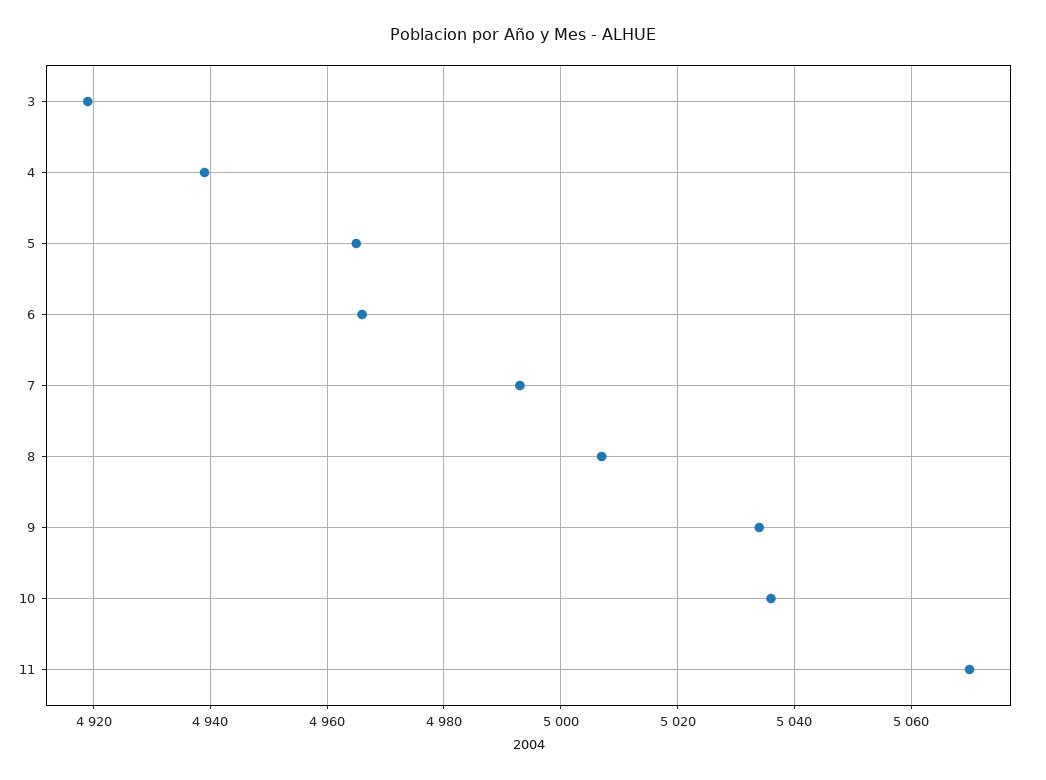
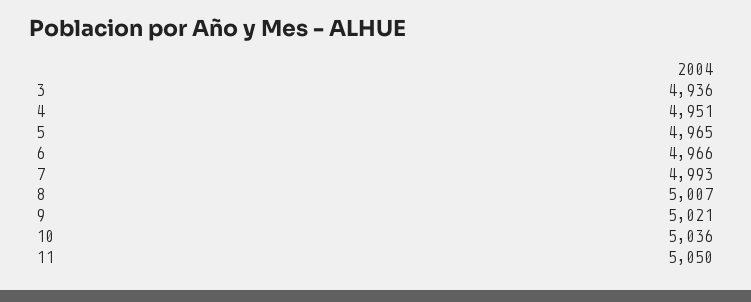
  {
-   "3": 4920,
+   "3": 4936,
-   "4": 4940,
+   "4": 4951,
    "5": 4965,
    "6": 4966,
    "7": 4993,
    "8": 5007,
-   "9": 5035,
+   "9": 5021,
    "10": 5036,
-   "11": 5070
+   "11": 5050
  }

